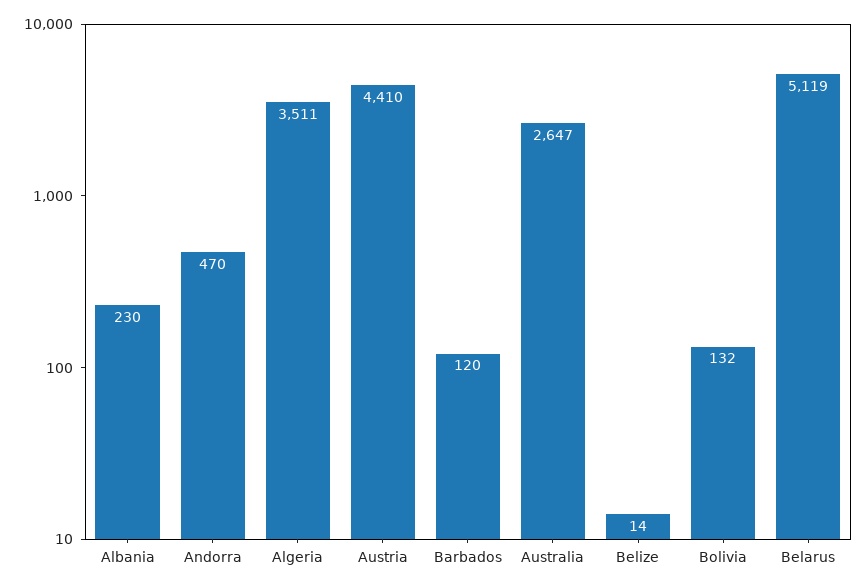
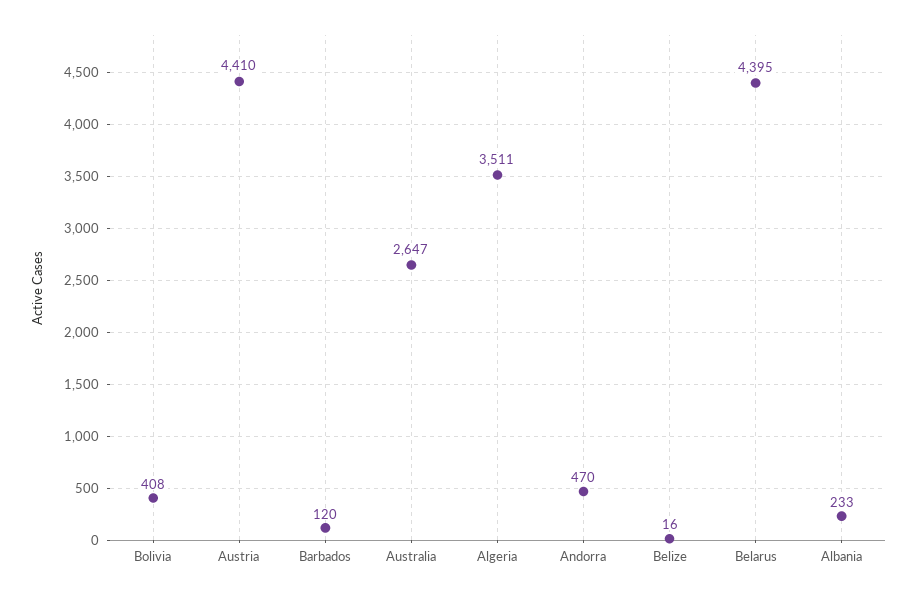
  {
-   "Albania": 230,
+   "Albania": 233,
    "Andorra": 470,
    "Algeria": 3511,
    "Austria": 4410,
    "Barbados": 120,
    "Australia": 2647,
-   "Belize": 14,
+   "Belize": 16,
-   "Bolivia": 132,
+   "Bolivia": 408,
-   "Belarus": 5119
+   "Belarus": 4395
  }

